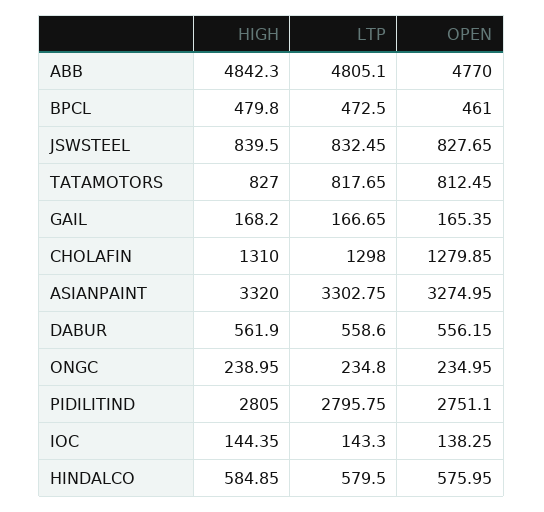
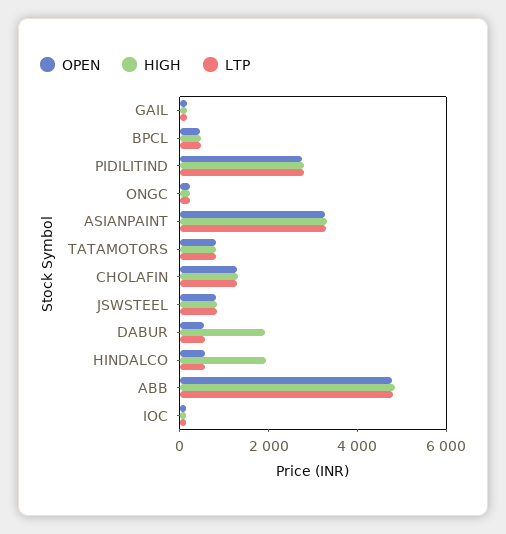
  {
    "HIGH": {
      "ABB": 4842.3,
      "BPCL": 479.8,
      "JSWSTEEL": 839.5,
      "TATAMOTORS": 827,
      "GAIL": 168.2,
      "CHOLAFIN": 1310,
      "ASIANPAINT": 3320,
-     "DABUR": 561.9,
+     "DABUR": 2000,
      "ONGC": 238.95,
      "PIDILITIND": 2805,
      "IOC": 144.35,
-     "HINDALCO": 584.85
+     "HINDALCO": 2000
    },
    "LTP": {
      "ABB": 4805.1,
      "BPCL": 472.5,
      "JSWSTEEL": 832.45,
      "TATAMOTORS": 817.65,
      "GAIL": 166.65,
      "CHOLAFIN": 1298,
      "ASIANPAINT": 3302.75,
      "DABUR": 558.6,
      "ONGC": 234.8,
      "PIDILITIND": 2795.75,
      "IOC": 143.3,
      "HINDALCO": 579.5
    },
    "OPEN": {
      "ABB": 4770,
      "BPCL": 461,
      "JSWSTEEL": 827.65,
      "TATAMOTORS": 812.45,
      "GAIL": 165.35,
      "CHOLAFIN": 1279.85,
      "ASIANPAINT": 3274.95,
      "DABUR": 556.15,
      "ONGC": 234.95,
      "PIDILITIND": 2751.1,
      "IOC": 138.25,
      "HINDALCO": 575.95
    }
  }

